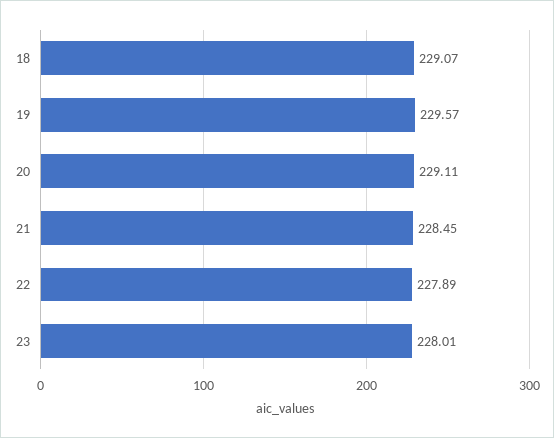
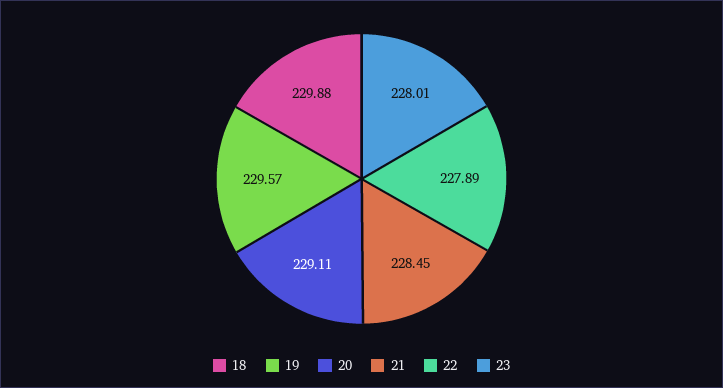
  {
-   "18": 229.07,
+   "18": 229.88,
    "19": 229.57,
    "20": 229.11,
    "21": 228.45,
    "22": 227.89,
    "23": 228.01
  }

